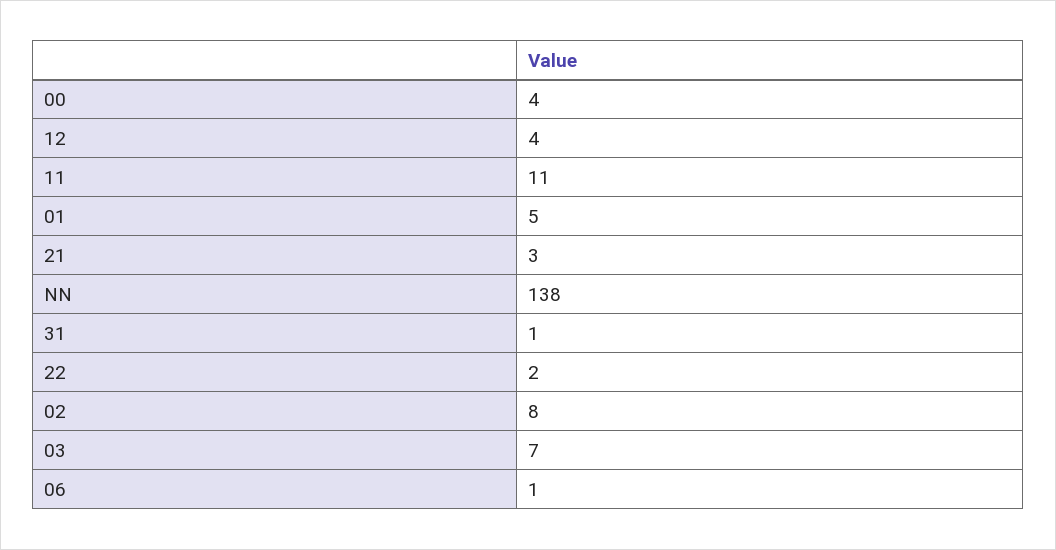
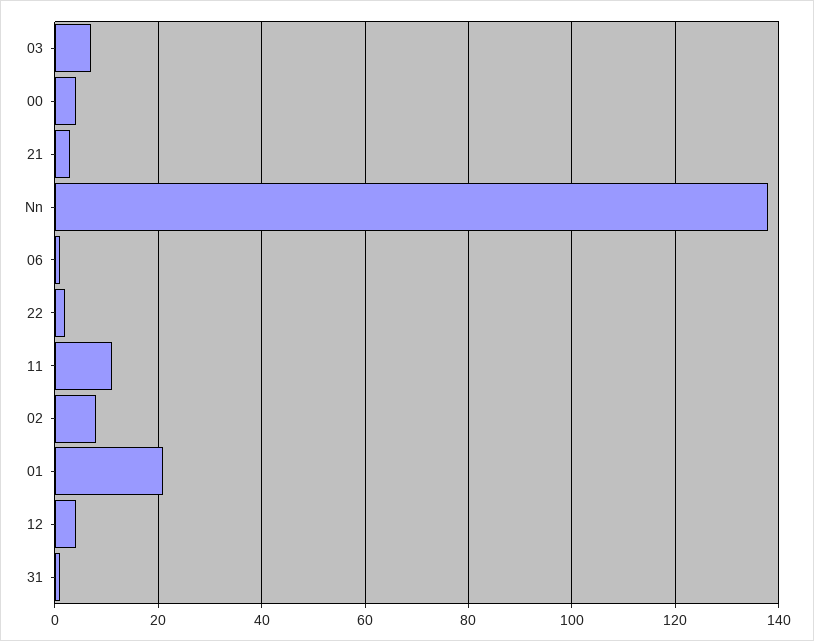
  {
    "00": 4,
    "12": 4,
    "11": 11,
-   "01": 5,
+   "01": 20,
    "21": 3,
    "NN": 138,
    "31": 1,
    "22": 2,
    "02": 8,
    "03": 7,
    "06": 1
  }

